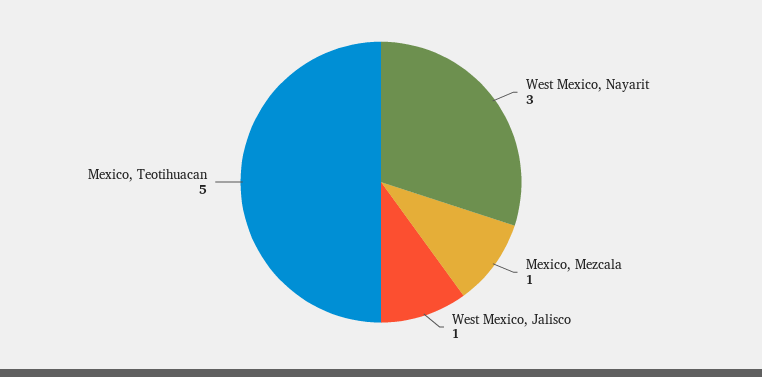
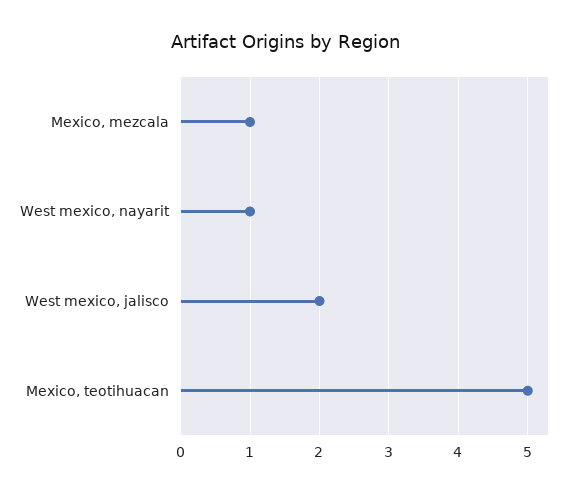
  {
-   "West Mexico, Nayarit": 3,
+   "West Mexico, Nayarit": 1,
    "Mexico, Mezcala": 1,
-   "West Mexico, Jalisco": 1,
+   "West Mexico, Jalisco": 2,
    "Mexico, Teotihuacan": 5
  }

